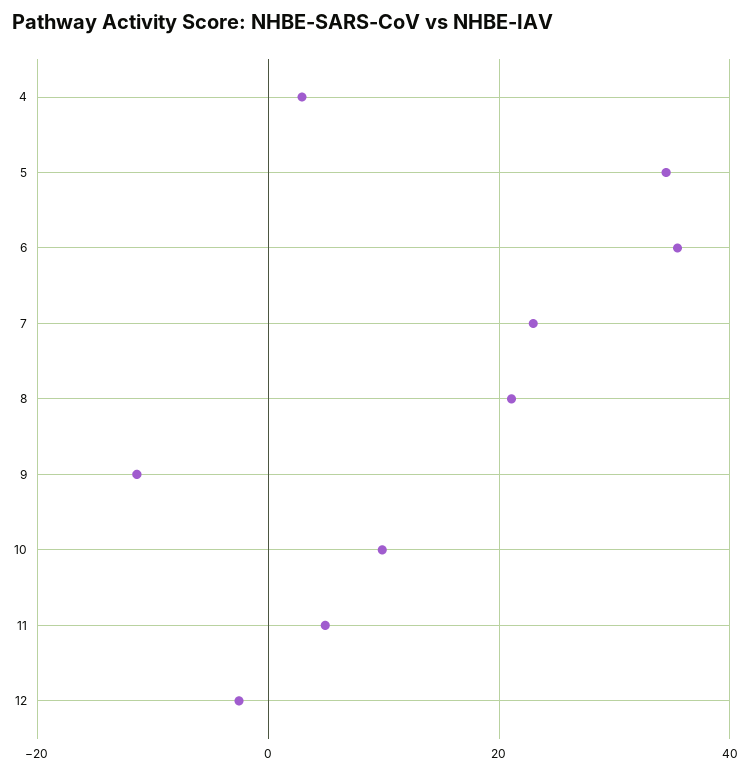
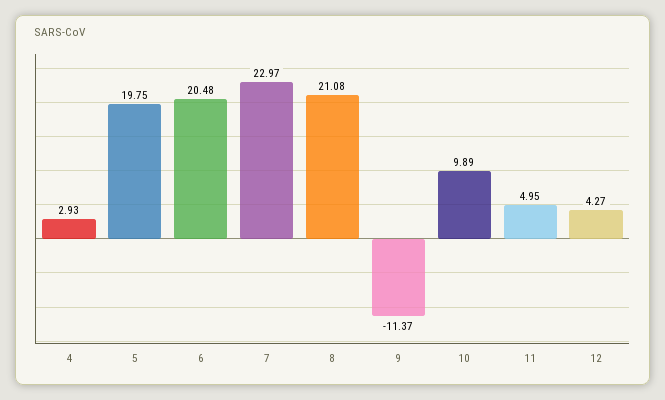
  {
    "4": 2.93,
-   "5": 34,
+   "5": 19.75,
-   "6": 36,
+   "6": 20.48,
    "7": 22.97,
    "8": 21.08,
    "9": -11.37,
    "10": 9.89,
    "11": 4.95,
-   "12": -2
+   "12": 4.27
  }

